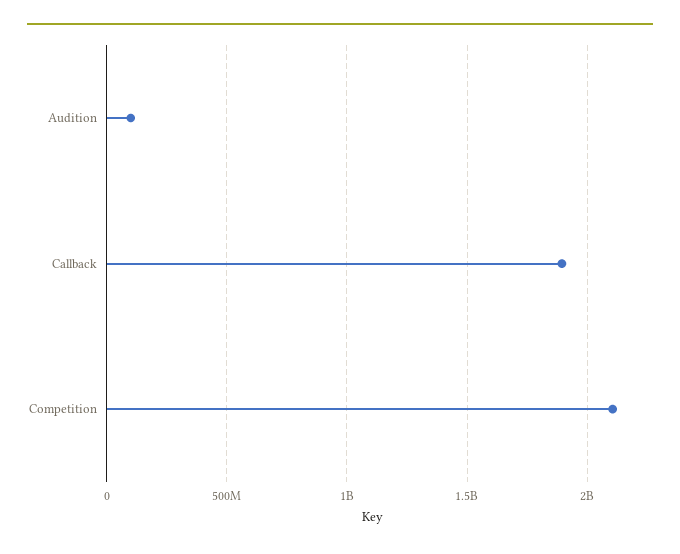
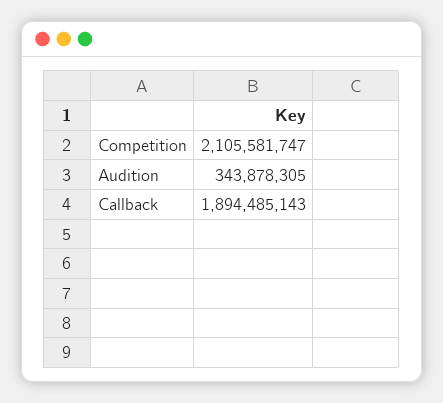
  {
-   "Audition": 100000000,
+   "Audition": 343878305,
    "Callback": 1894485143,
    "Competition": 2105581747
  }

